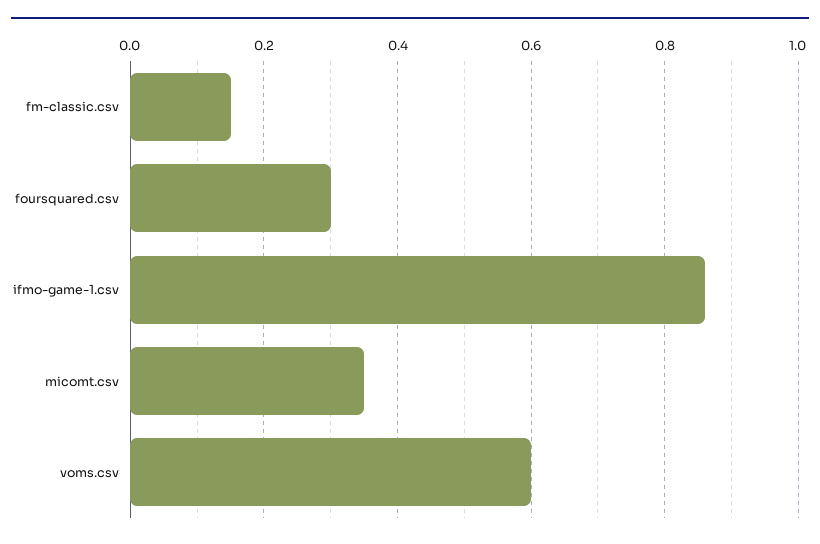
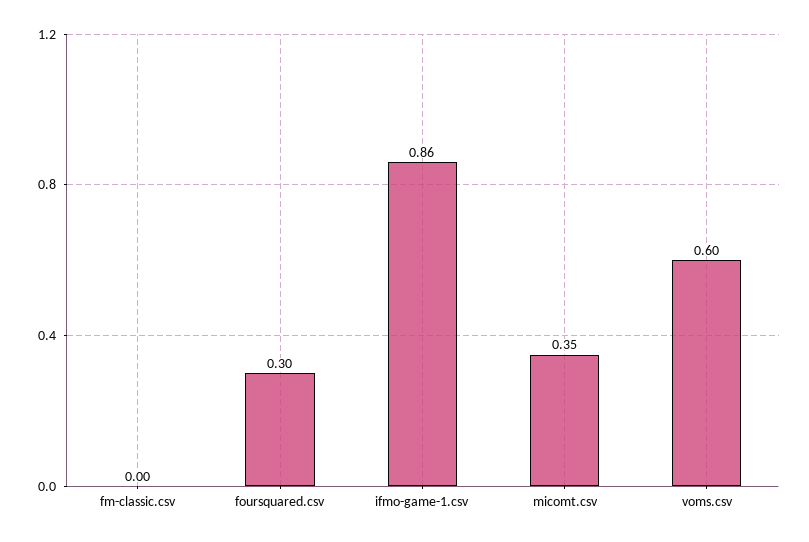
  {
-   "fm-classic.csv": 0.15,
+   "fm-classic.csv": 0,
    "foursquared.csv": 0.3,
    "ifmo-game-1.csv": 0.86,
    "micomt.csv": 0.35,
    "voms.csv": 0.6
  }

